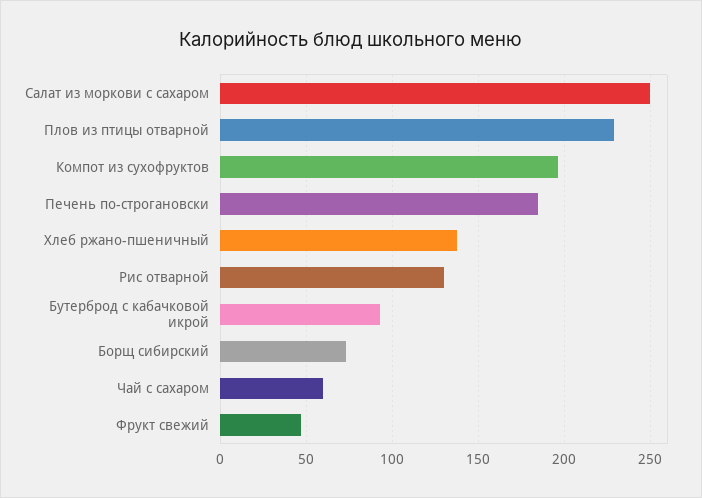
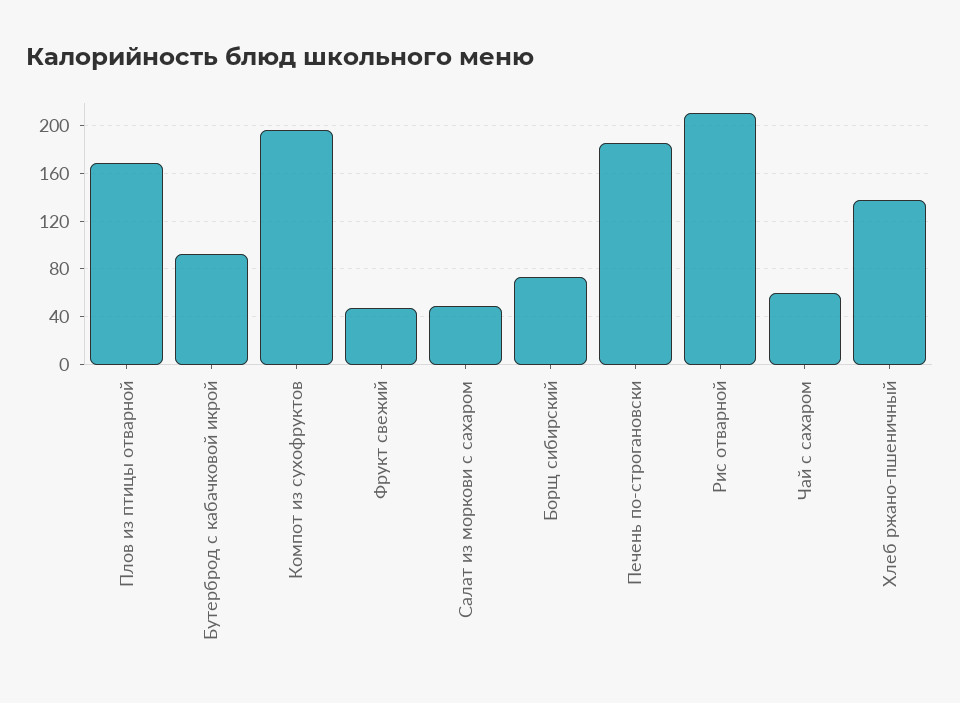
  {
-   "Салат из моркови с сахаром": 250,
+   "Салат из моркови с сахаром": 50,
-   "Плов из птицы отварной": 230,
+   "Плов из птицы отварной": 170,
    "Компот из сухофруктов": 195,
    "Печень по-строгановски": 185,
    "Хлеб ржано-пшеничный": 140,
-   "Рис отварной": 130,
+   "Рис отварной": 210,
    "Бутерброд с кабачковой икрой": 95,
    "Борщ сибирский": 75,
    "Чай с сахаром": 60,
    "Фрукт свежий": 45
  }

